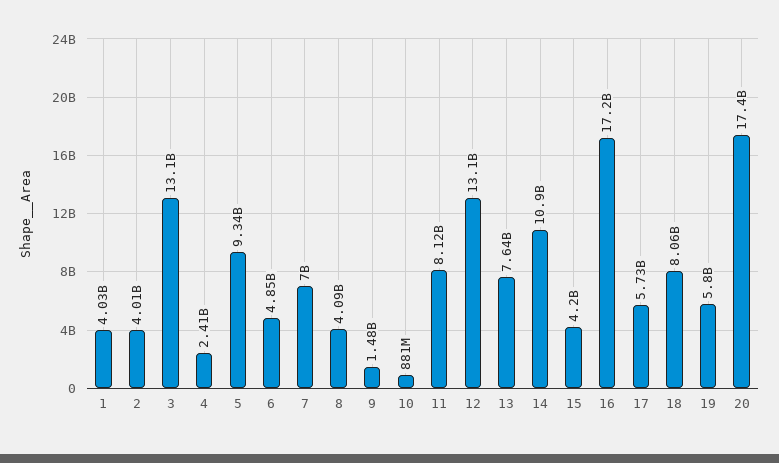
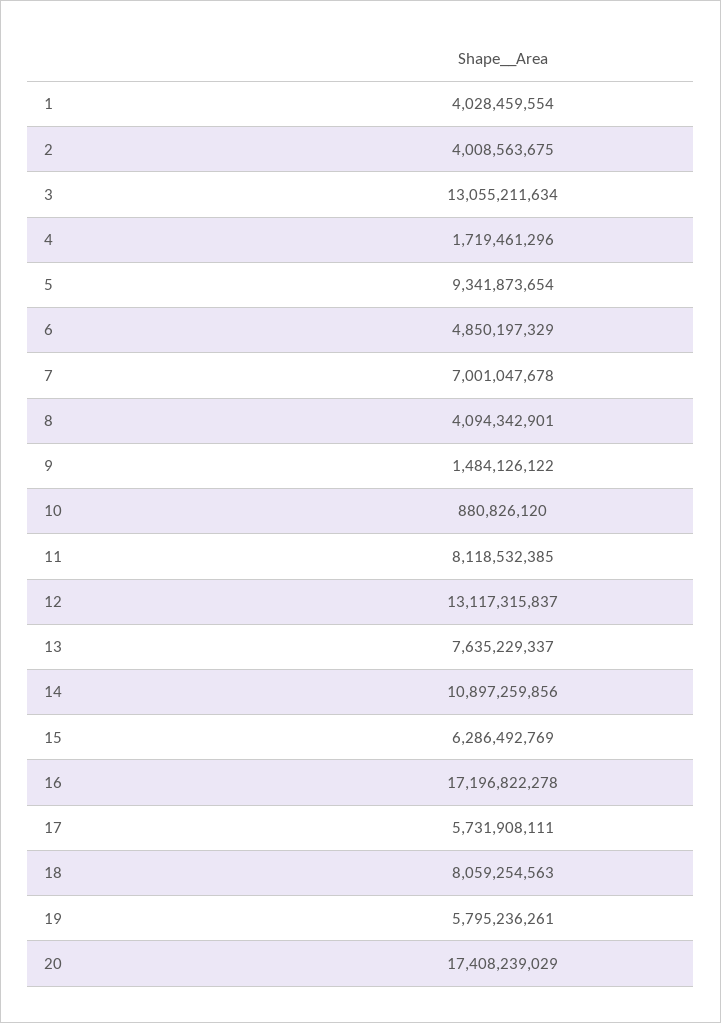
  {
    "1": 4028459554,
    "2": 4008563675,
    "3": 13055211634,
-   "4": 2410000000,
+   "4": 1719461296,
    "5": 9341873654,
    "6": 4850197329,
    "7": 7001047678,
    "8": 4094342901,
    "9": 1484126122,
    "10": 880826120,
    "11": 8118532385,
    "12": 13117315837,
    "13": 7635229337,
    "14": 10897259856,
-   "15": 4200000000,
+   "15": 6286492769,
    "16": 17196822278,
    "17": 5731908111,
    "18": 8059254563,
    "19": 5795236261,
    "20": 17408239029
  }

